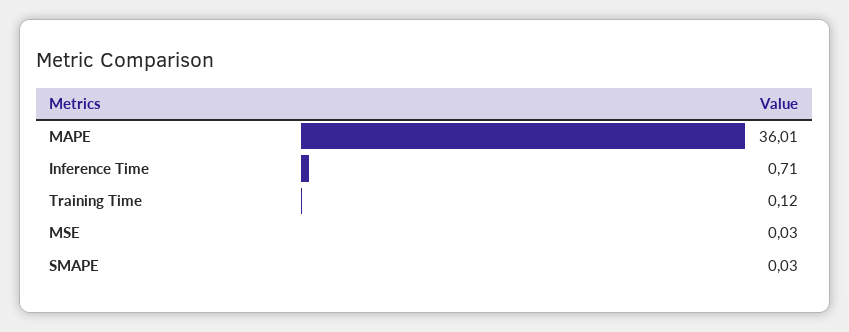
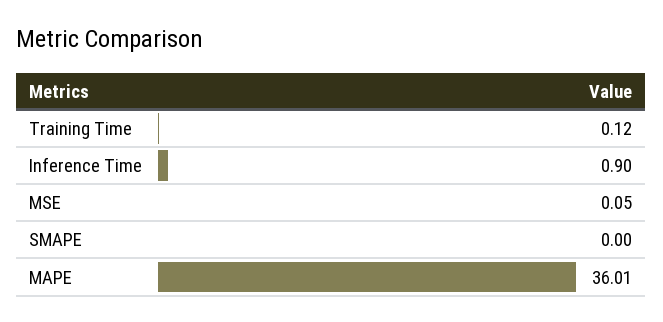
  {
    "MAPE": 36.01,
-   "Inference Time": 0.71,
+   "Inference Time": 0.9,
    "Training Time": 0.12,
-   "MSE": 0.03,
+   "MSE": 0.05,
-   "SMAPE": 0.03
+   "SMAPE": 0
  }

